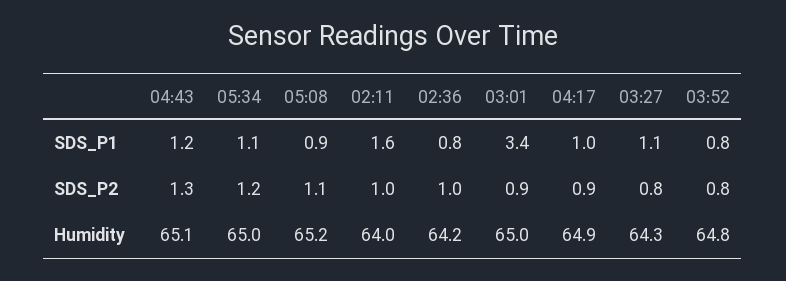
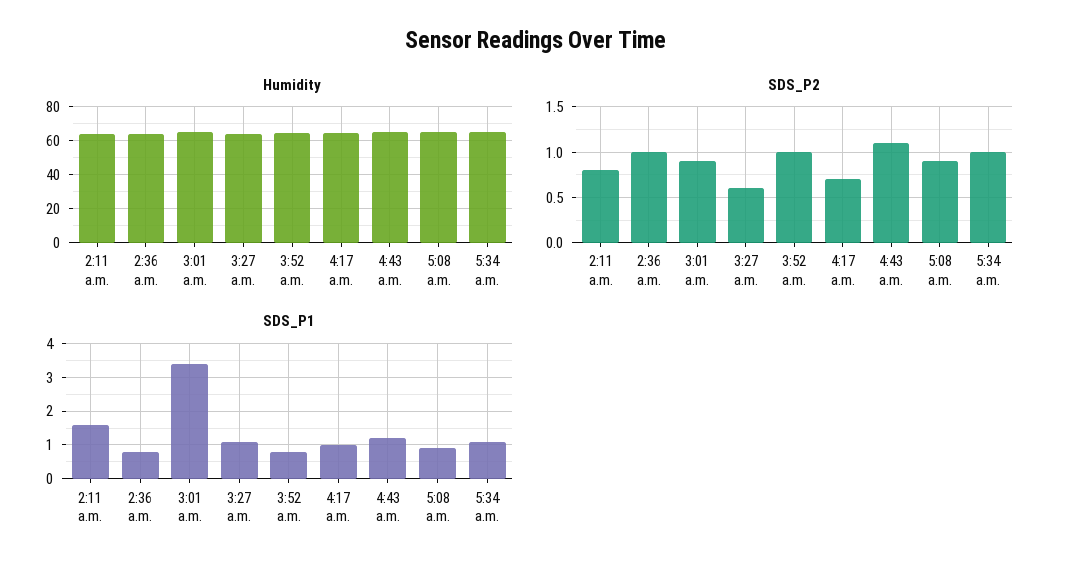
  {
    "SDS_P1": {
      "04:43": 1.2,
      "05:34": 1.1,
      "05:08": 0.9,
      "02:11": 1.6,
      "02:36": 0.8,
      "03:01": 3.4,
      "04:17": 1,
      "03:27": 1.1,
      "03:52": 0.8
    },
    "SDS_P2": {
-     "04:43": 1.3,
+     "04:43": 1.1,
-     "05:34": 1.2,
+     "05:34": 1,
-     "05:08": 1.1,
+     "05:08": 0.9,
-     "02:11": 1,
+     "02:11": 0.8,
      "02:36": 1,
      "03:01": 0.9,
-     "04:17": 0.9,
+     "04:17": 0.7,
-     "03:27": 0.8,
+     "03:27": 0.6,
-     "03:52": 0.8
+     "03:52": 1
    },
    "Humidity": {
      "04:43": 65.1,
      "05:34": 65,
      "05:08": 65.2,
      "02:11": 64,
      "02:36": 64.2,
      "03:01": 65,
      "04:17": 64.9,
      "03:27": 64.3,
      "03:52": 64.8
    }
  }

